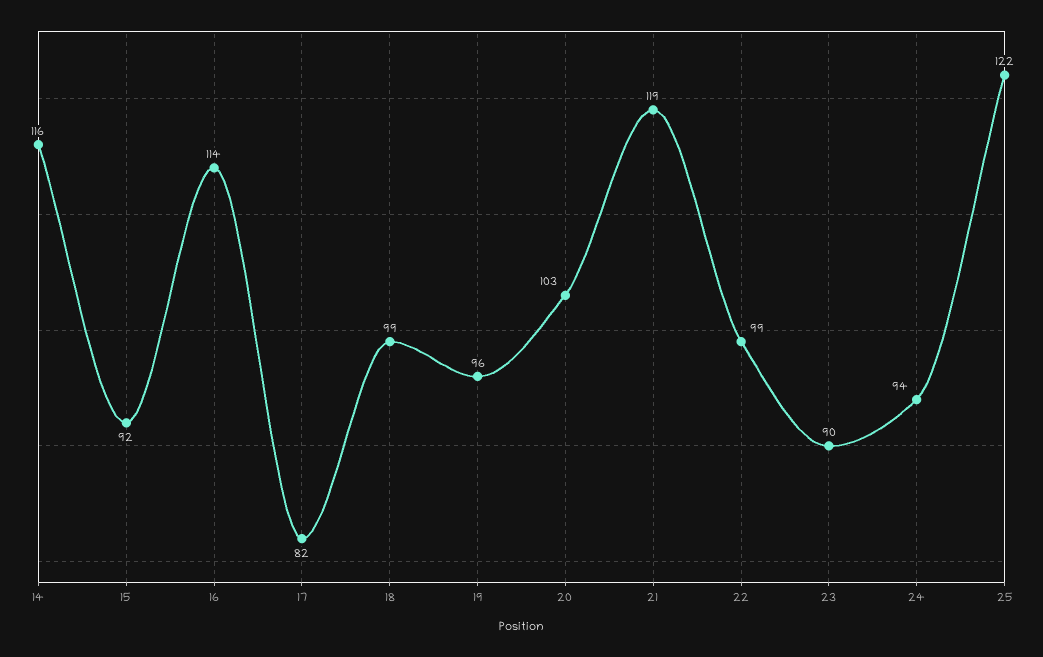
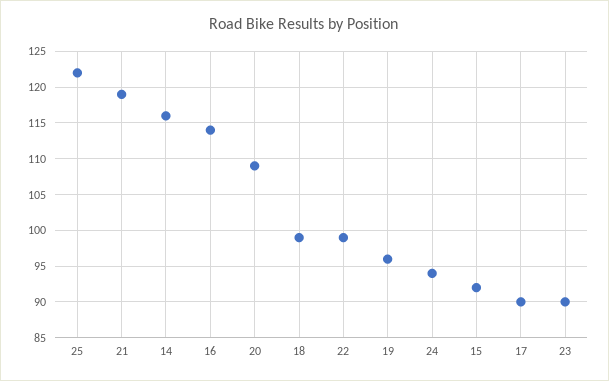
  {
    "14": 116,
    "15": 92,
    "16": 114,
-   "17": 82,
+   "17": 90,
    "18": 99,
    "19": 96,
-   "20": 103,
+   "20": 109,
    "21": 119,
    "22": 99,
    "23": 90,
    "24": 94,
    "25": 122
  }

